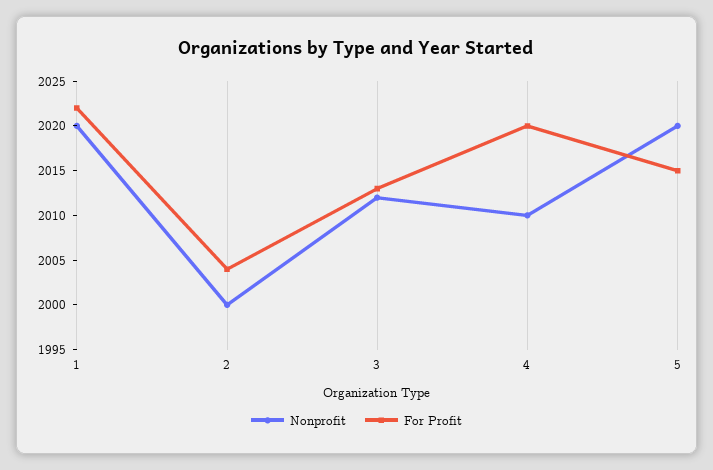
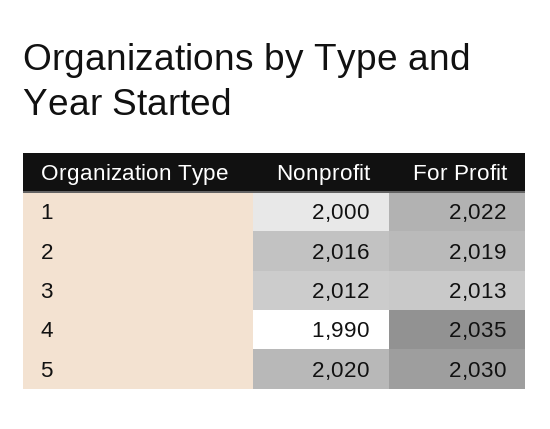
  {
    "Nonprofit": {
-     "1": 2020,
+     "1": 2000,
-     "2": 2000,
+     "2": 2016,
      "3": 2012,
-     "4": 2010,
+     "4": 1990,
      "5": 2020
    },
    "For Profit": {
      "1": 2022,
-     "2": 2004,
+     "2": 2019,
      "3": 2013,
-     "4": 2020,
+     "4": 2035,
-     "5": 2015
+     "5": 2030
    }
  }

